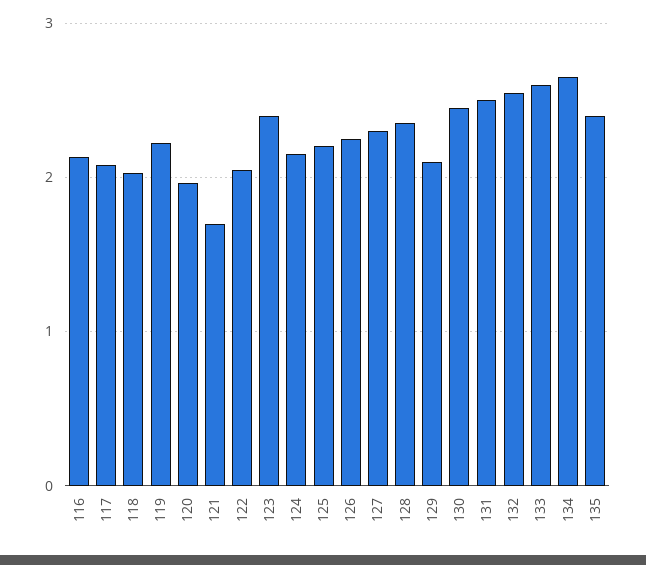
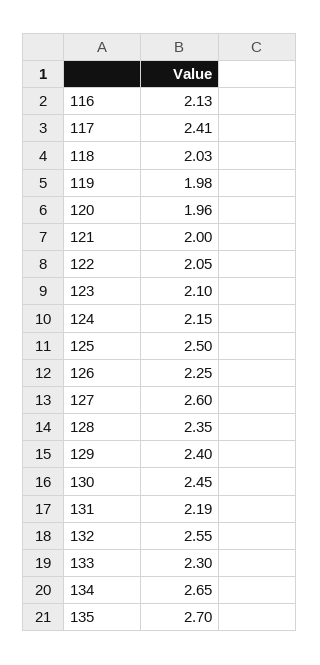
  {
    "116": 2.13,
-   "117": 2.1,
+   "117": 2.41,
    "118": 2.03,
-   "119": 2.2,
+   "119": 1.98,
    "120": 1.96,
-   "121": 1.7,
+   "121": 2,
    "122": 2.05,
-   "123": 2.4,
+   "123": 2.1,
    "124": 2.15,
-   "125": 2.2,
+   "125": 2.5,
    "126": 2.25,
-   "127": 2.3,
+   "127": 2.6,
    "128": 2.35,
-   "129": 2.1,
+   "129": 2.4,
    "130": 2.45,
-   "131": 2.5,
+   "131": 2.19,
    "132": 2.55,
-   "133": 2.6,
+   "133": 2.3,
    "134": 2.65,
-   "135": 2.4
+   "135": 2.7
  }

